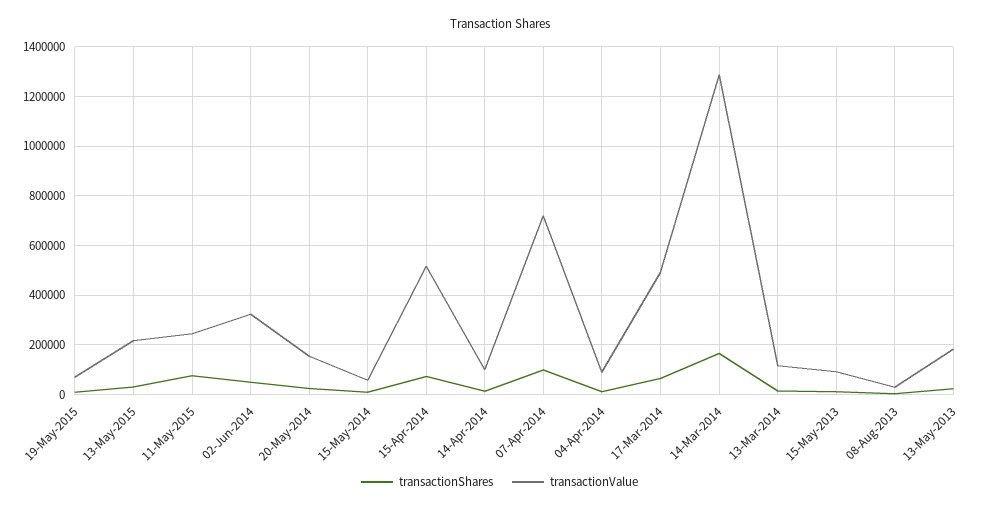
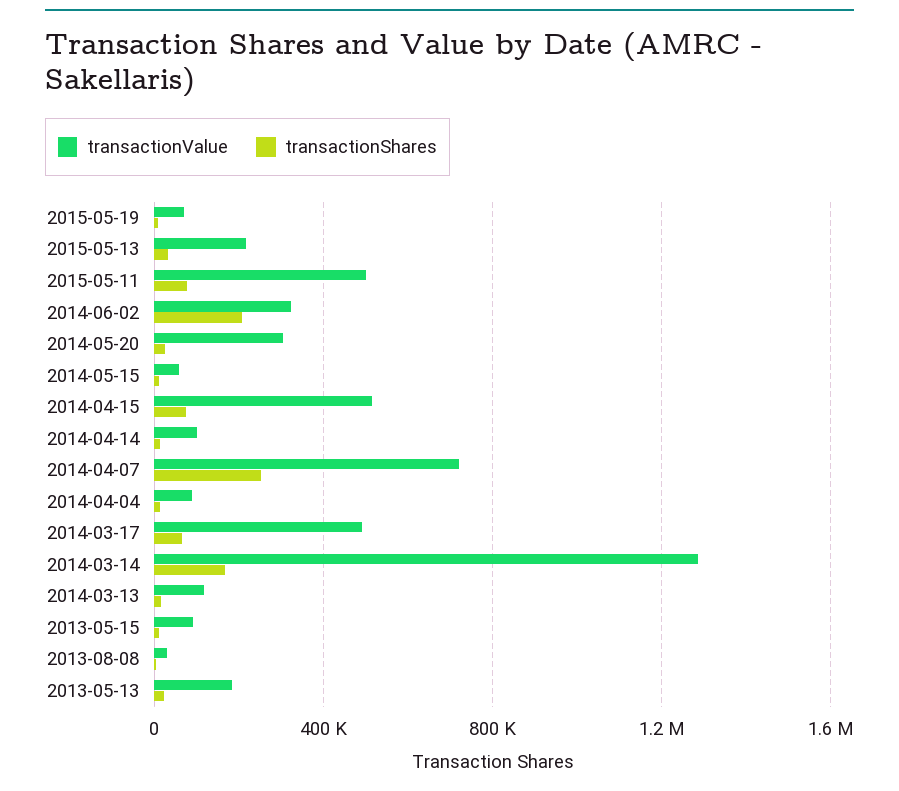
  {
    "transactionShares": {
      "19-May-2015": 0,
      "13-May-2015": 25000,
      "11-May-2015": 75000,
-     "02-Jun-2014": 50000,
+     "02-Jun-2014": 200000,
      "20-May-2014": 25000,
      "15-May-2014": 0,
      "15-Apr-2014": 75000,
      "14-Apr-2014": 25000,
-     "07-Apr-2014": 100000,
+     "07-Apr-2014": 250000,
      "04-Apr-2014": 0,
      "17-Mar-2014": 75000,
      "14-Mar-2014": 175000,
      "13-Mar-2014": 25000,
      "15-May-2013": 0,
      "08-Aug-2013": 0,
      "13-May-2013": 25000
    },
    "transactionValue": {
      "19-May-2015": 75000,
      "13-May-2015": 225000,
-     "11-May-2015": 250000,
+     "11-May-2015": 500000,
      "02-Jun-2014": 325000,
-     "20-May-2014": 150000,
+     "20-May-2014": 300000,
      "15-May-2014": 50000,
      "15-Apr-2014": 525000,
      "14-Apr-2014": 100000,
      "07-Apr-2014": 725000,
      "04-Apr-2014": 100000,
      "17-Mar-2014": 500000,
      "14-Mar-2014": 1275000,
      "13-Mar-2014": 125000,
      "15-May-2013": 100000,
      "08-Aug-2013": 25000,
      "13-May-2013": 175000
    }
  }

